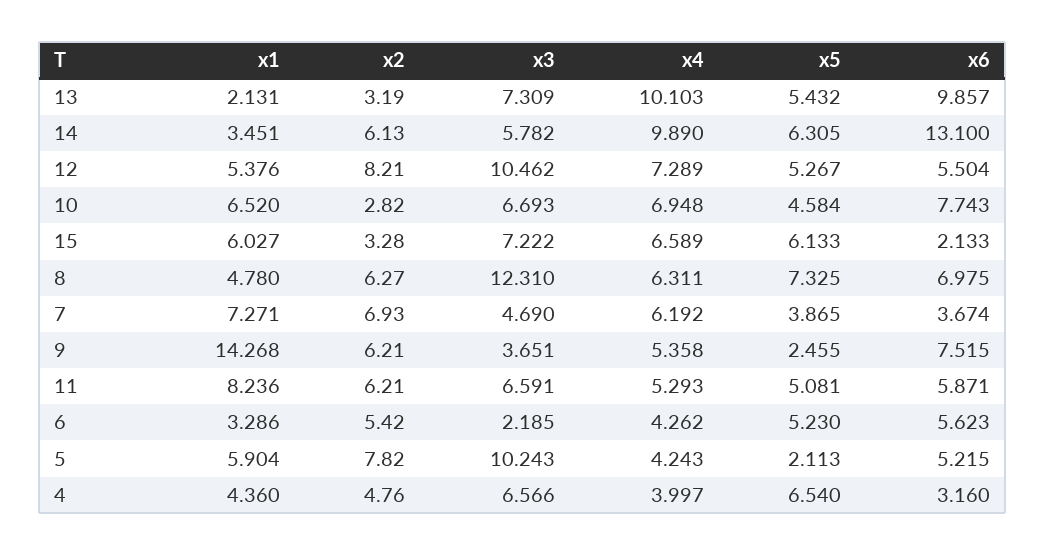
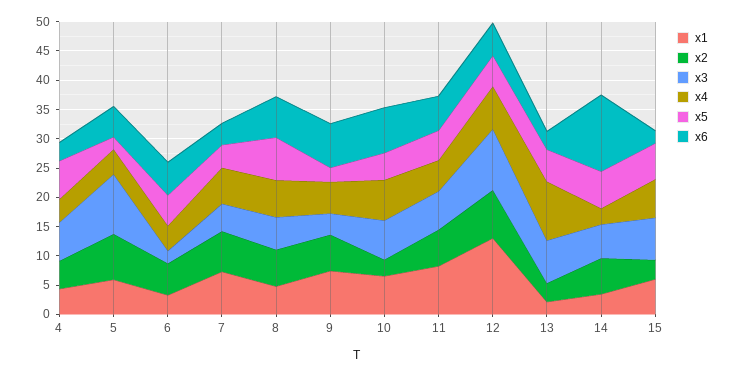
  {
    "x1": {
      "13": 2.131,
      "14": 3.451,
-     "12": 5.376,
+     "12": 12.5,
      "10": 6.52,
      "15": 6.027,
      "8": 4.78,
      "7": 7.271,
-     "9": 14.268,
+     "9": 7.5,
      "11": 8.236,
      "6": 3.286,
      "5": 5.904,
      "4": 4.36
    },
    "x2": {
      "13": 3.19,
      "14": 6.13,
      "12": 8.21,
      "10": 2.82,
      "15": 3.28,
      "8": 6.27,
      "7": 6.93,
      "9": 6.21,
      "11": 6.21,
      "6": 5.42,
      "5": 7.82,
      "4": 4.76
    },
    "x3": {
      "13": 7.309,
      "14": 5.782,
      "12": 10.462,
      "10": 6.693,
      "15": 7.222,
-     "8": 12.31,
+     "8": 5,
      "7": 4.69,
      "9": 3.651,
      "11": 6.591,
      "6": 2.185,
      "5": 10.243,
      "4": 6.566
    },
    "x4": {
      "13": 10.103,
-     "14": 9.89,
+     "14": 2.5,
      "12": 7.289,
      "10": 6.948,
      "15": 6.589,
      "8": 6.311,
      "7": 6.192,
      "9": 5.358,
      "11": 5.293,
      "6": 4.262,
      "5": 4.243,
      "4": 3.997
    },
    "x5": {
      "13": 5.432,
      "14": 6.305,
      "12": 5.267,
      "10": 4.584,
      "15": 6.133,
      "8": 7.325,
      "7": 3.865,
      "9": 2.455,
      "11": 5.081,
      "6": 5.23,
      "5": 2.113,
      "4": 6.54
    },
    "x6": {
-     "13": 9.857,
+     "13": 2.5,
      "14": 13.1,
      "12": 5.504,
      "10": 7.743,
      "15": 2.133,
      "8": 6.975,
      "7": 3.674,
      "9": 7.515,
      "11": 5.871,
      "6": 5.623,
      "5": 5.215,
      "4": 3.16
    }
  }

